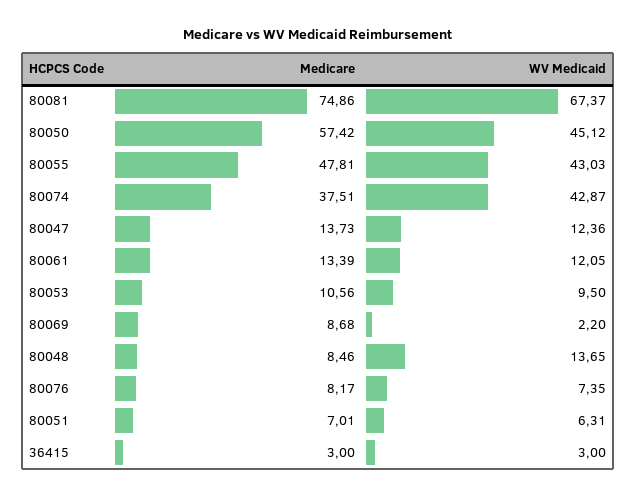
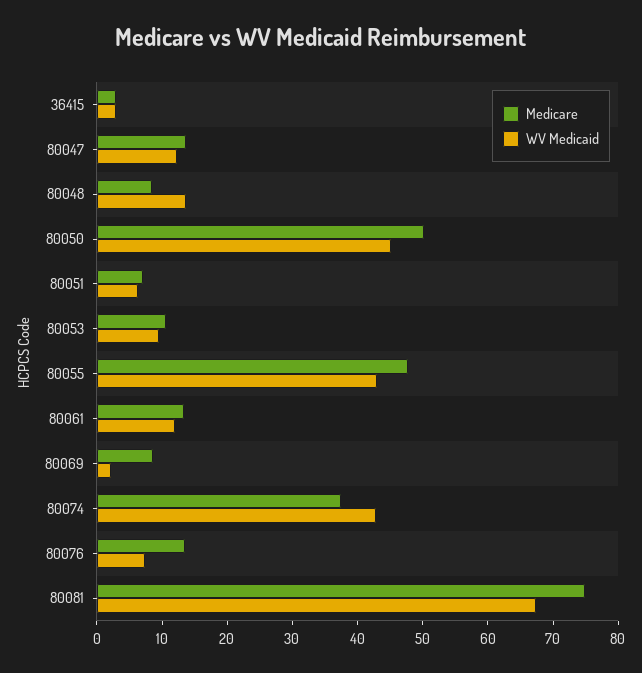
  {
    "Medicare": {
      "80081": 74.86,
-     "80050": 57.42,
+     "80050": 50,
      "80055": 47.81,
      "80074": 37.51,
      "80047": 13.73,
      "80061": 13.39,
      "80053": 10.56,
      "80069": 8.68,
      "80048": 8.46,
-     "80076": 8.17,
+     "80076": 14,
      "80051": 7.01,
      "36415": 3
    },
    "WV Medicaid": {
      "80081": 67.37,
      "80050": 45.12,
      "80055": 43.03,
      "80074": 42.87,
      "80047": 12.36,
      "80061": 12.05,
      "80053": 9.5,
      "80069": 2.2,
      "80048": 13.65,
      "80076": 7.35,
      "80051": 6.31,
      "36415": 3
    }
  }

